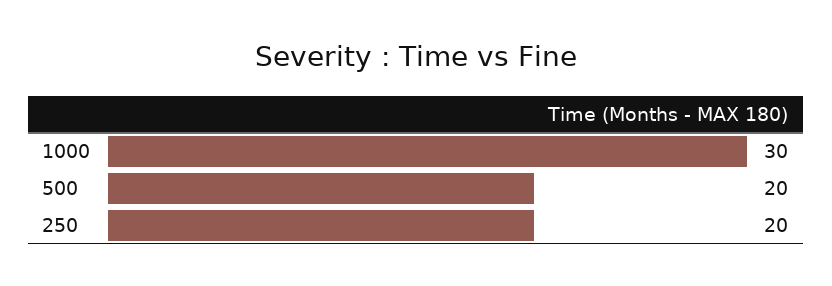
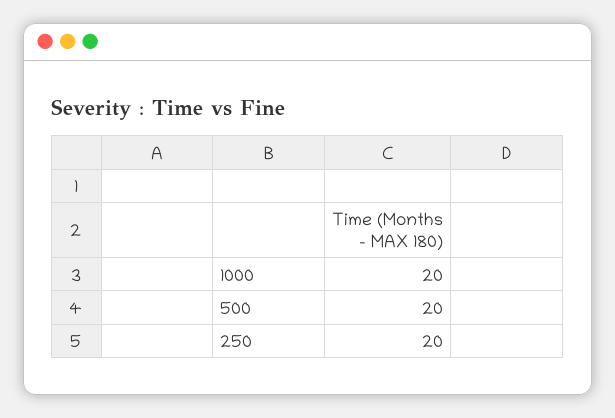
  {
-   "1000": 30,
+   "1000": 20,
    "500": 20,
    "250": 20
  }

